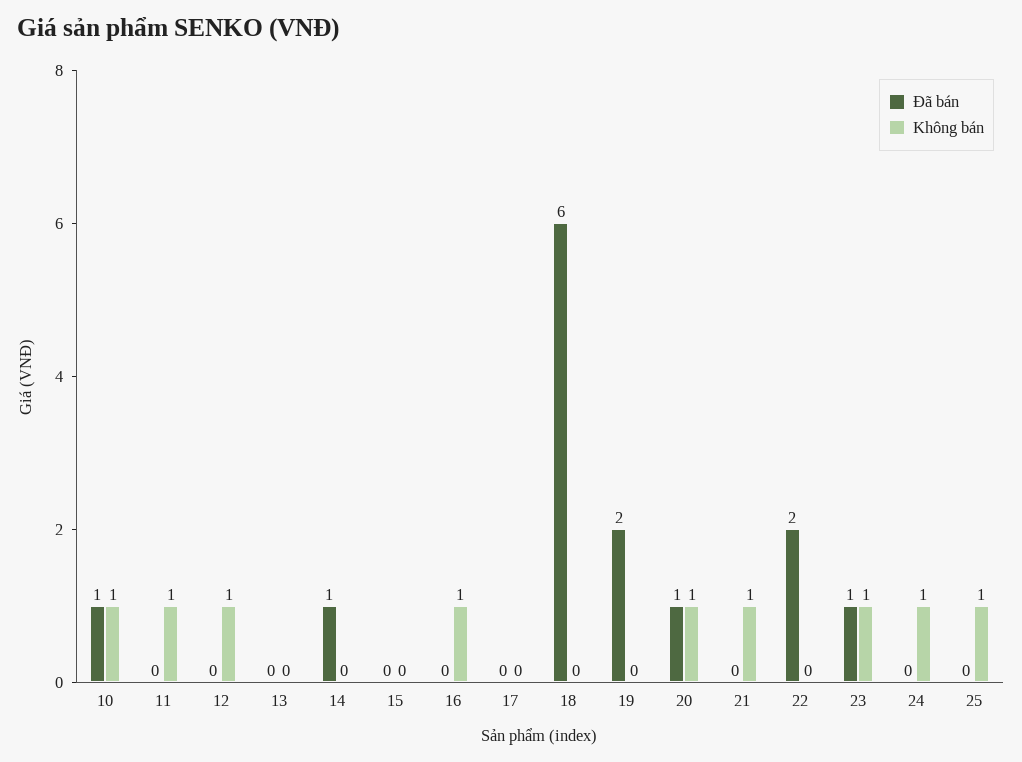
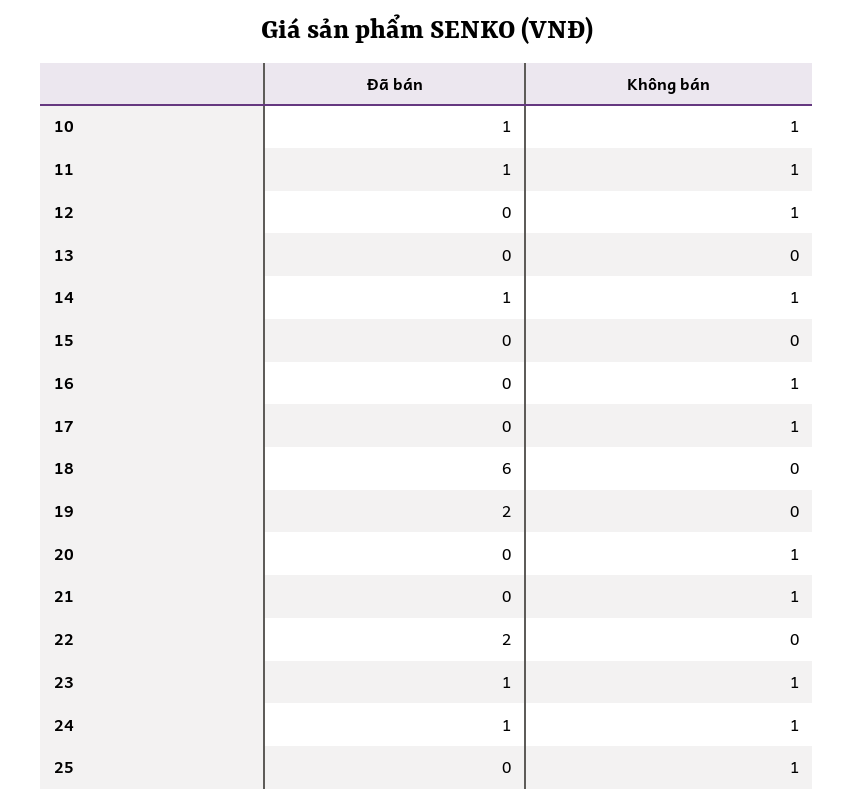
  {
    "Đã bán": {
      "10": 1,
-     "11": 0,
+     "11": 1,
      "12": 0,
      "13": 0,
      "14": 1,
      "15": 0,
      "16": 0,
      "17": 0,
      "18": 6,
      "19": 2,
-     "20": 1,
+     "20": 0,
      "21": 0,
      "22": 2,
      "23": 1,
-     "24": 0,
+     "24": 1,
      "25": 0
    },
    "Không bán": {
      "10": 1,
      "11": 1,
      "12": 1,
      "13": 0,
-     "14": 0,
+     "14": 1,
      "15": 0,
      "16": 1,
-     "17": 0,
+     "17": 1,
      "18": 0,
      "19": 0,
      "20": 1,
      "21": 1,
      "22": 0,
      "23": 1,
      "24": 1,
      "25": 1
    }
  }

